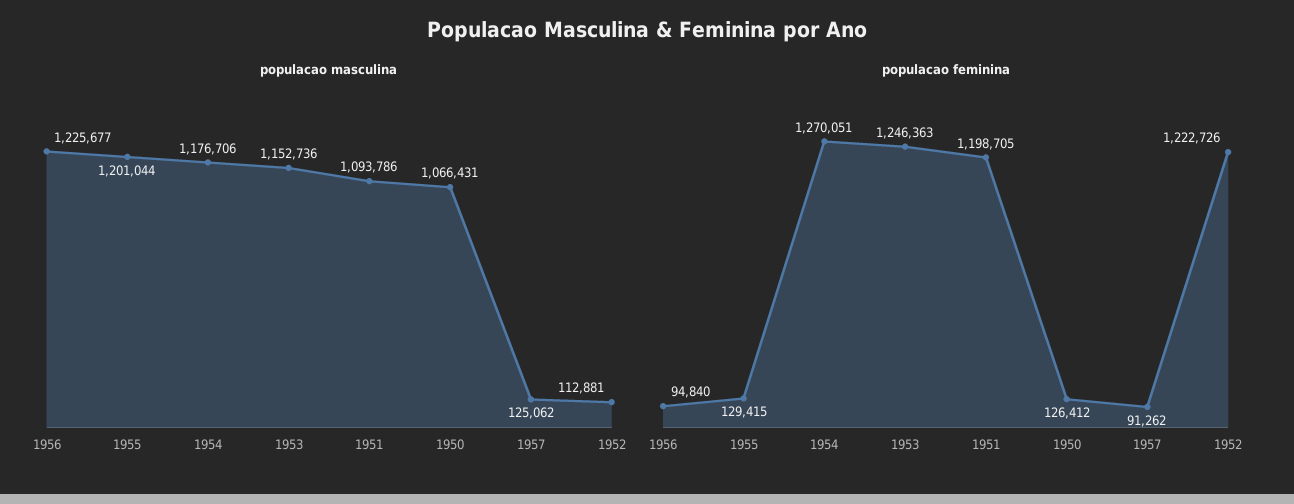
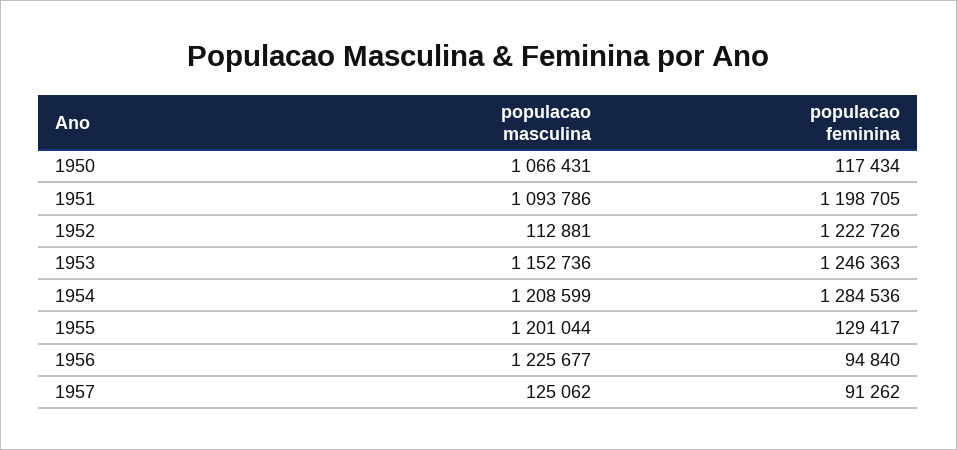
  {
    "populacao masculina": {
      "1956": 1225677,
      "1955": 1201044,
-     "1954": 1176706,
+     "1954": 1208599,
      "1953": 1152736,
      "1951": 1093786,
      "1950": 1066431,
      "1957": 125062,
      "1952": 112881
    },
    "populacao feminina": {
      "1956": 94840,
-     "1955": 129415,
+     "1955": 129417,
-     "1954": 1270051,
+     "1954": 1284536,
      "1953": 1246363,
      "1951": 1198705,
-     "1950": 126412,
+     "1950": 117434,
      "1957": 91262,
      "1952": 1222726
    }
  }

